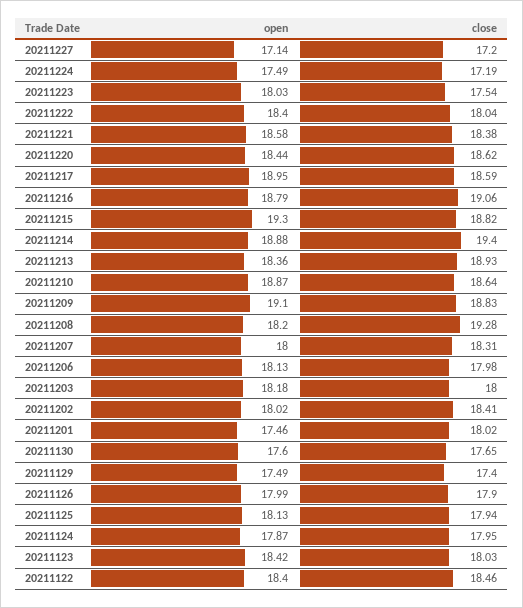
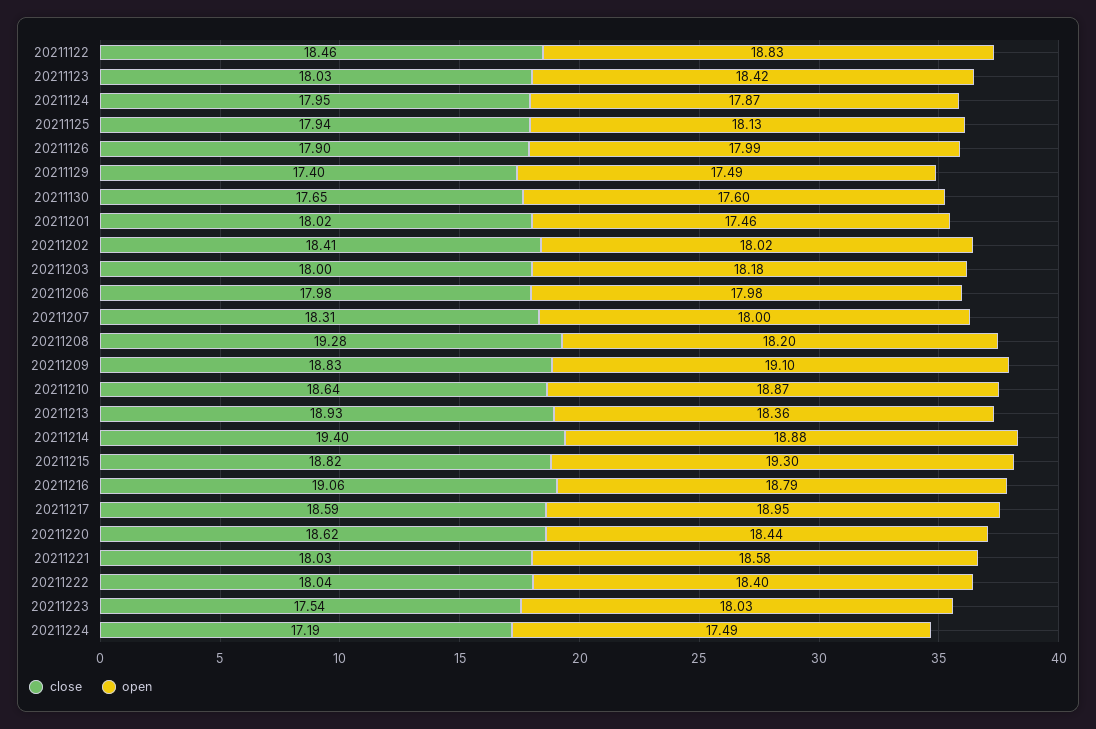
  {
    "open": {
-     "20211227": 17.14,
      "20211224": 17.49,
      "20211223": 18.03,
      "20211222": 18.4,
      "20211221": 18.58,
      "20211220": 18.44,
      "20211217": 18.95,
      "20211216": 18.79,
      "20211215": 19.3,
      "20211214": 18.88,
      "20211213": 18.36,
      "20211210": 18.87,
      "20211209": 19.1,
      "20211208": 18.2,
      "20211207": 18,
-     "20211206": 18.13,
+     "20211206": 17.98,
      "20211203": 18.18,
      "20211202": 18.02,
      "20211201": 17.46,
      "20211130": 17.6,
      "20211129": 17.49,
      "20211126": 17.99,
      "20211125": 18.13,
      "20211124": 17.87,
      "20211123": 18.42,
-     "20211122": 18.4
+     "20211122": 18.83
    },
    "close": {
-     "20211227": 17.2,
      "20211224": 17.19,
      "20211223": 17.54,
      "20211222": 18.04,
-     "20211221": 18.38,
+     "20211221": 18.03,
      "20211220": 18.62,
      "20211217": 18.59,
      "20211216": 19.06,
      "20211215": 18.82,
      "20211214": 19.4,
      "20211213": 18.93,
      "20211210": 18.64,
      "20211209": 18.83,
      "20211208": 19.28,
      "20211207": 18.31,
      "20211206": 17.98,
      "20211203": 18,
      "20211202": 18.41,
      "20211201": 18.02,
      "20211130": 17.65,
      "20211129": 17.4,
      "20211126": 17.9,
      "20211125": 17.94,
      "20211124": 17.95,
      "20211123": 18.03,
      "20211122": 18.46
    }
  }

